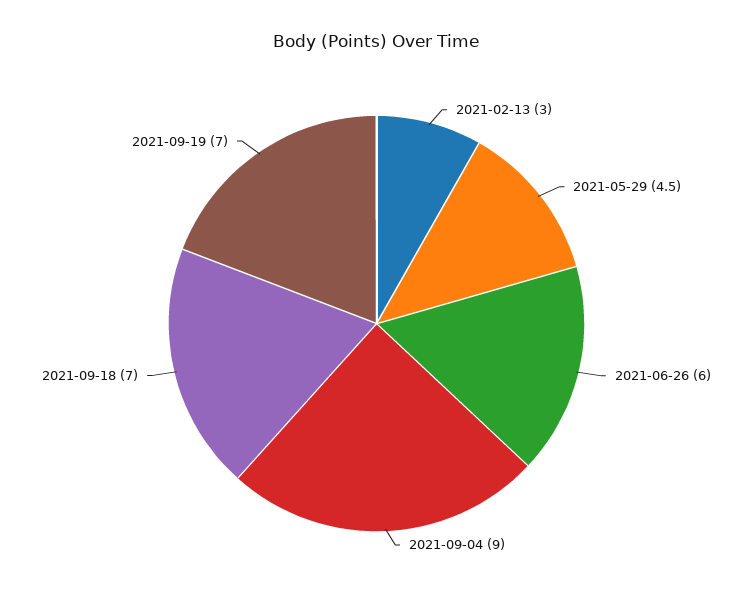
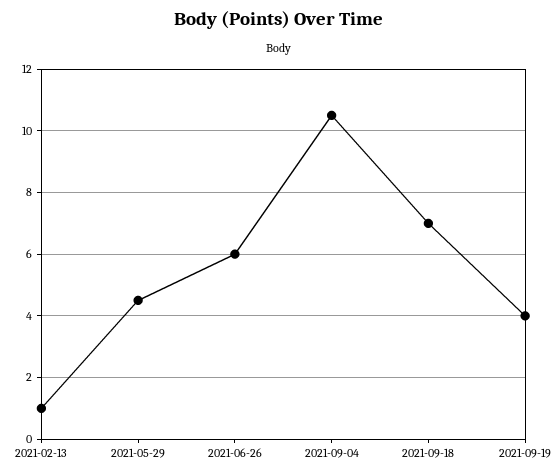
  {
-   "2021-02-13": 3,
+   "2021-02-13": 1,
    "2021-05-29": 4.5,
    "2021-06-26": 6,
-   "2021-09-04": 9,
+   "2021-09-04": 10.5,
    "2021-09-18": 7,
-   "2021-09-19": 7
+   "2021-09-19": 4
  }

